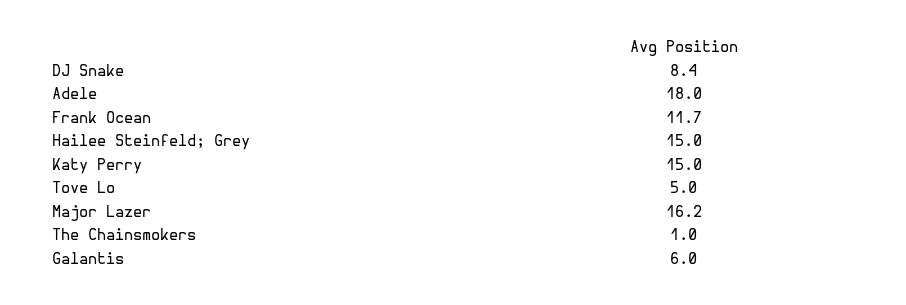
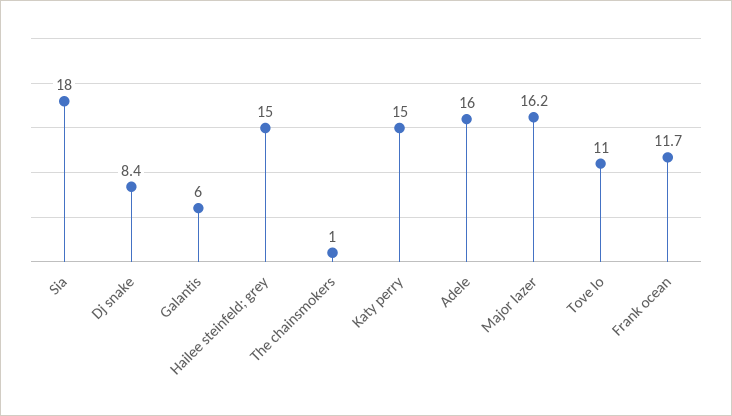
  {
    "DJ Snake": 8.4,
-   "Adele": 18,
+   "Adele": 16,
    "Frank Ocean": 11.7,
    "Hailee Steinfeld; Grey": 15,
    "Katy Perry": 15,
-   "Tove Lo": 5,
+   "Tove Lo": 11,
    "Major Lazer": 16.2,
    "The Chainsmokers": 1,
-   "Galantis": 6
+   "Galantis": 6,
+   "Sia": 18
  }

